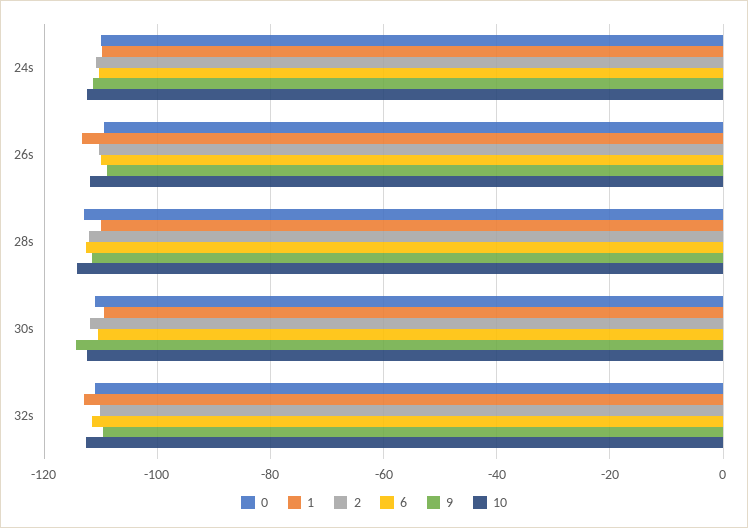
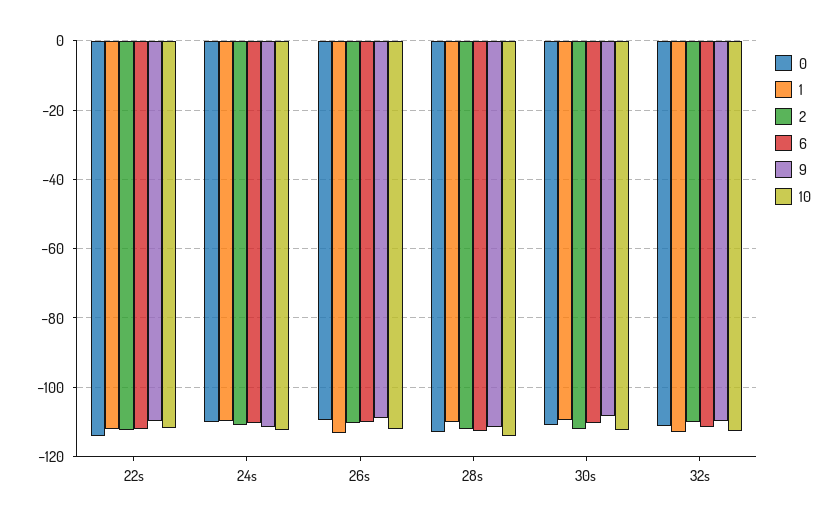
  {
    "0": {
      "24s": -110,
      "26s": -110,
      "28s": -114,
      "30s": -110,
-     "32s": -112
+     "32s": -112,
+     "22s": -114
    },
    "1": {
      "24s": -110,
      "26s": -114,
      "28s": -110,
      "30s": -110,
-     "32s": -114
+     "32s": -114,
+     "22s": -112
    },
    "2": {
      "24s": -110,
      "26s": -110,
      "28s": -112,
      "30s": -112,
-     "32s": -110
+     "32s": -110,
+     "22s": -112
    },
    "6": {
      "24s": -110,
      "26s": -110,
      "28s": -112,
      "30s": -110,
-     "32s": -112
+     "32s": -112,
+     "22s": -112
    },
    "9": {
      "24s": -112,
      "26s": -108,
      "28s": -112,
-     "30s": -114,
+     "30s": -108,
-     "32s": -110
+     "32s": -110,
+     "22s": -110
    },
    "10": {
      "24s": -112,
      "26s": -112,
      "28s": -114,
      "30s": -112,
-     "32s": -112
+     "32s": -112,
+     "22s": -112
    }
  }

